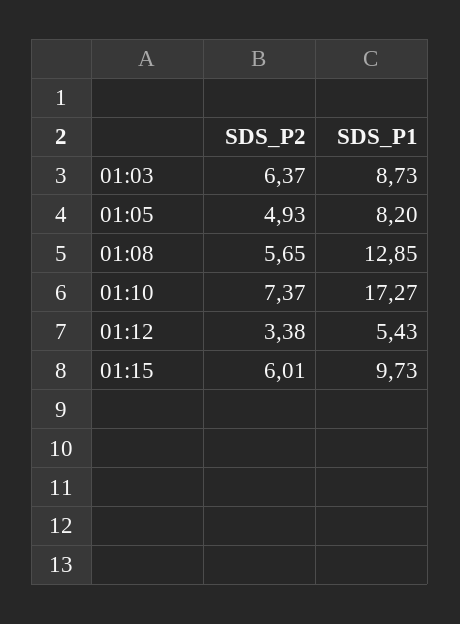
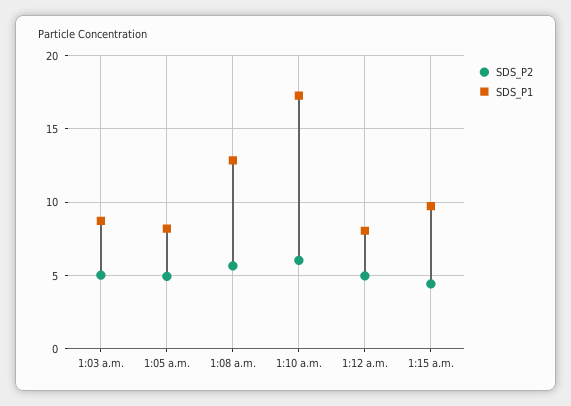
  {
    "SDS_P2": {
-     "01:03": 6.37,
+     "01:03": 5,
      "01:05": 4.93,
      "01:08": 5.65,
-     "01:10": 7.37,
+     "01:10": 6,
-     "01:12": 3.38,
+     "01:12": 5,
-     "01:15": 6.01
+     "01:15": 4.5
    },
    "SDS_P1": {
      "01:03": 8.73,
      "01:05": 8.2,
      "01:08": 12.85,
      "01:10": 17.27,
-     "01:12": 5.43,
+     "01:12": 8,
      "01:15": 9.73
    }
  }

